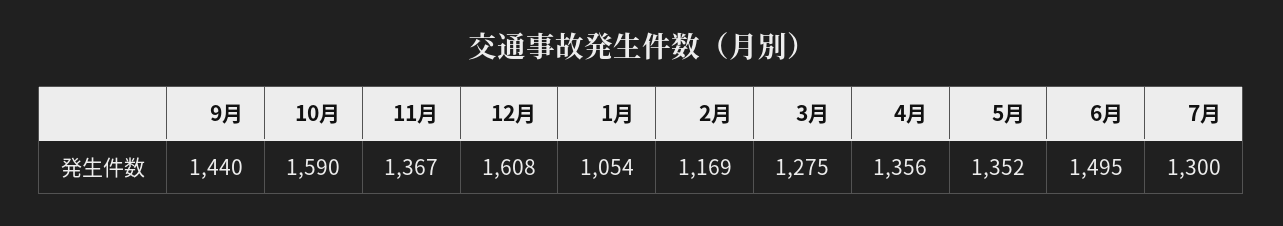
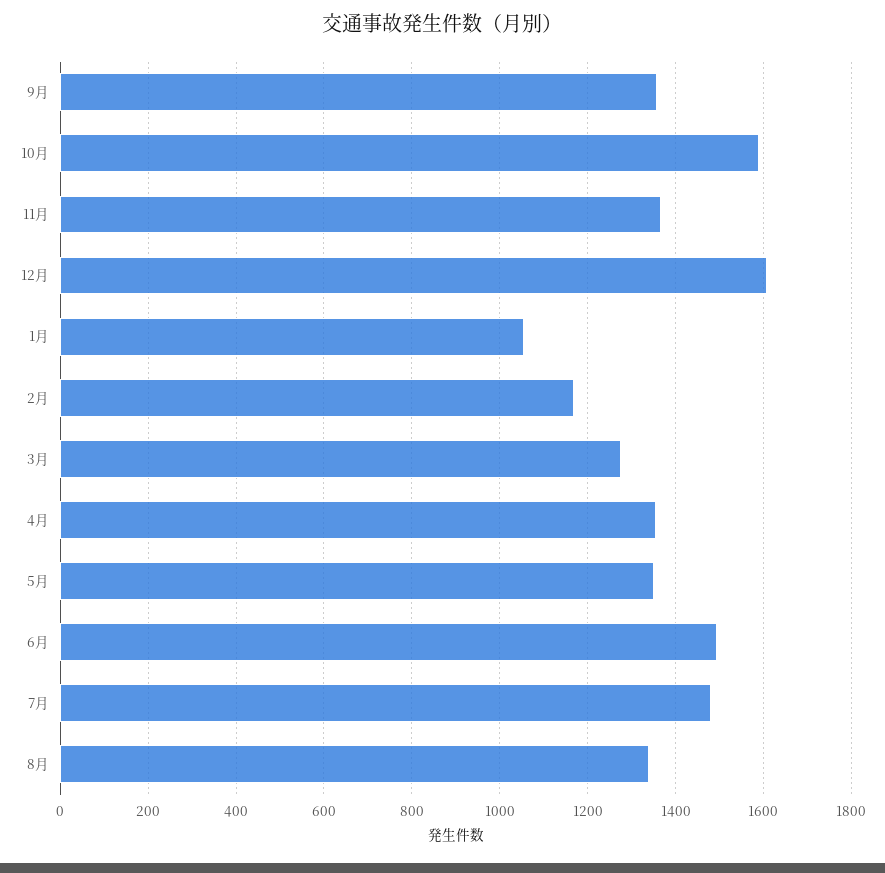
  {
-   "9月": 1440,
+   "9月": 1360,
    "10月": 1590,
    "11月": 1367,
    "12月": 1608,
    "1月": 1054,
    "2月": 1169,
    "3月": 1275,
    "4月": 1356,
    "5月": 1352,
    "6月": 1495,
-   "7月": 1300
+   "7月": 1480,
+   "8月": 1340
  }

